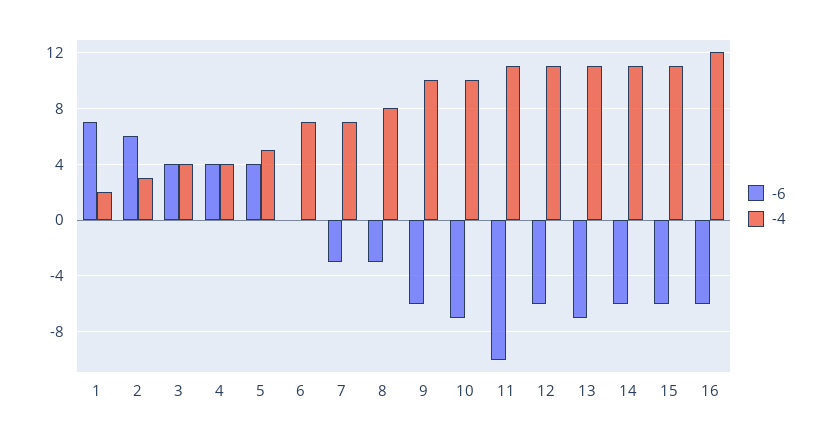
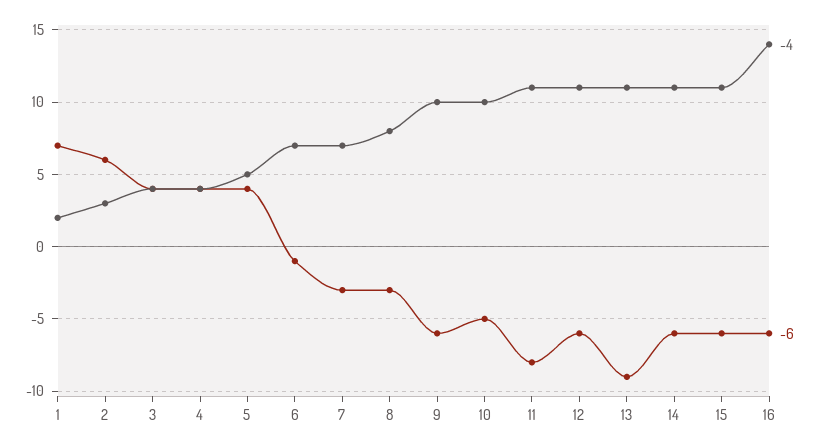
  {
    "-6": {
      "1": 7,
      "2": 6,
      "3": 4,
      "4": 4,
      "5": 4,
-     "6": 0,
+     "6": -1,
      "7": -3,
      "8": -3,
      "9": -6,
-     "10": -7,
+     "10": -5,
-     "11": -10,
+     "11": -8,
      "12": -6,
-     "13": -7,
+     "13": -9,
      "14": -6,
      "15": -6,
      "16": -6
    },
    "-4": {
      "1": 2,
      "2": 3,
      "3": 4,
      "4": 4,
      "5": 5,
      "6": 7,
      "7": 7,
      "8": 8,
      "9": 10,
      "10": 10,
      "11": 11,
      "12": 11,
      "13": 11,
      "14": 11,
      "15": 11,
-     "16": 12
+     "16": 14
    }
  }

